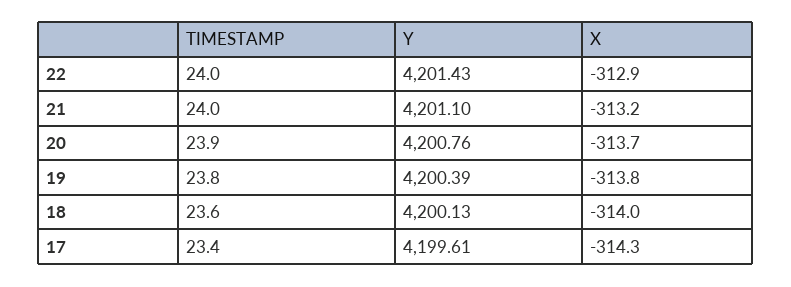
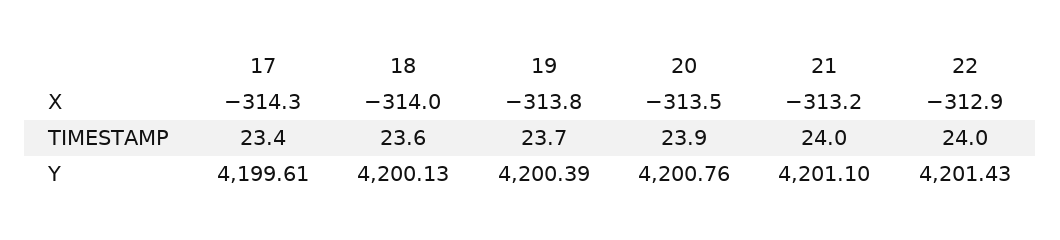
  {
    "TIMESTAMP": {
      "22": 24,
      "21": 24,
      "20": 23.9,
-     "19": 23.8,
+     "19": 23.7,
      "18": 23.6,
      "17": 23.4
    },
    "Y": {
      "22": 4201.43,
      "21": 4201.1,
      "20": 4200.76,
      "19": 4200.39,
      "18": 4200.13,
      "17": 4199.61
    },
    "X": {
      "22": -312.9,
      "21": -313.2,
-     "20": -313.7,
+     "20": -313.5,
      "19": -313.8,
      "18": -314,
      "17": -314.3
    }
  }

